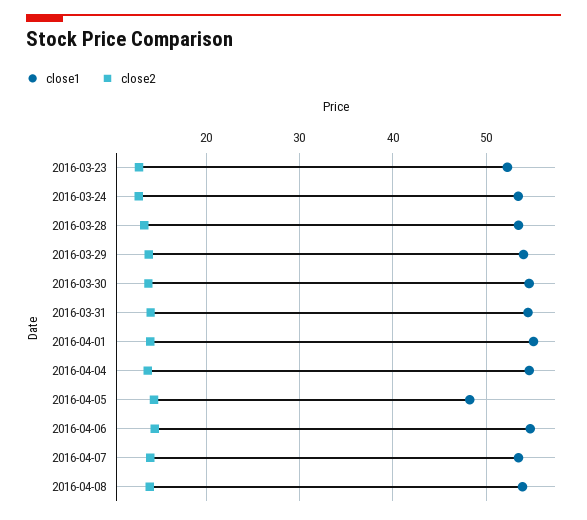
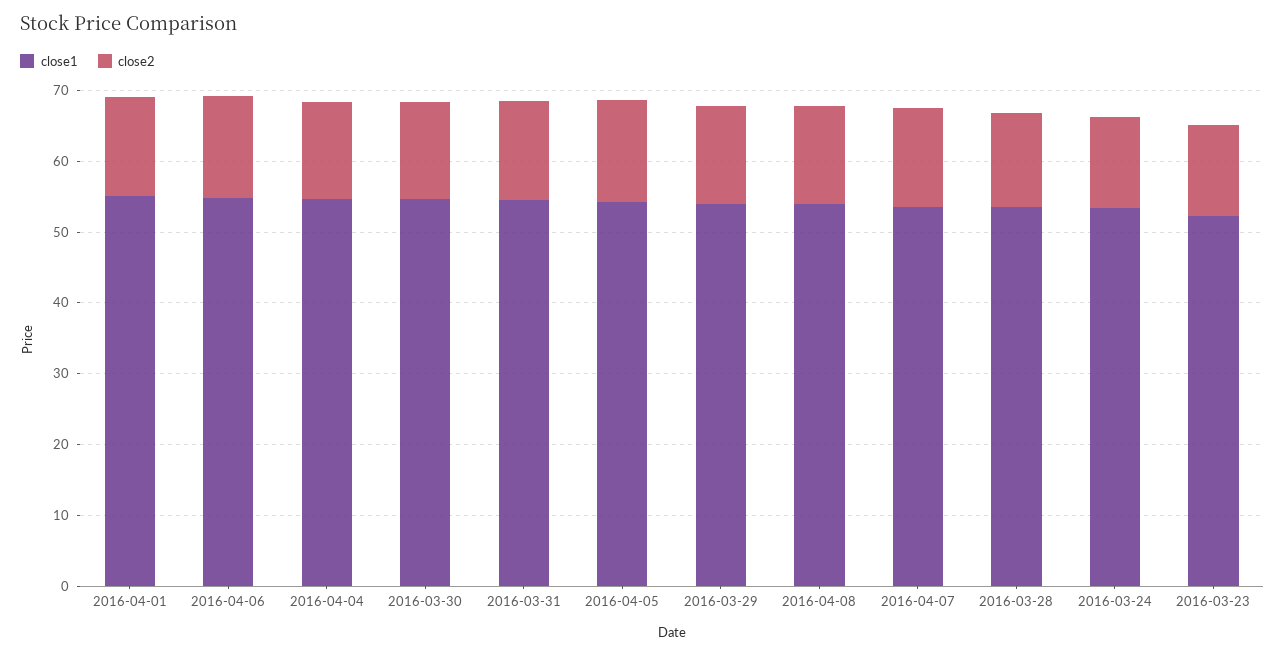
  {
    "close1": {
      "2016-03-23": 52,
      "2016-03-24": 53,
      "2016-03-28": 53,
      "2016-03-29": 54,
      "2016-03-30": 55,
      "2016-03-31": 54,
      "2016-04-01": 55,
      "2016-04-04": 55,
-     "2016-04-05": 48,
+     "2016-04-05": 54,
      "2016-04-06": 55,
      "2016-04-07": 53,
      "2016-04-08": 54
    },
    "close2": {
      "2016-03-23": 13,
      "2016-03-24": 13,
      "2016-03-28": 13,
      "2016-03-29": 14,
      "2016-03-30": 14,
      "2016-03-31": 14,
      "2016-04-01": 14,
      "2016-04-04": 14,
      "2016-04-05": 14,
      "2016-04-06": 15,
      "2016-04-07": 14,
      "2016-04-08": 14
    }
  }

